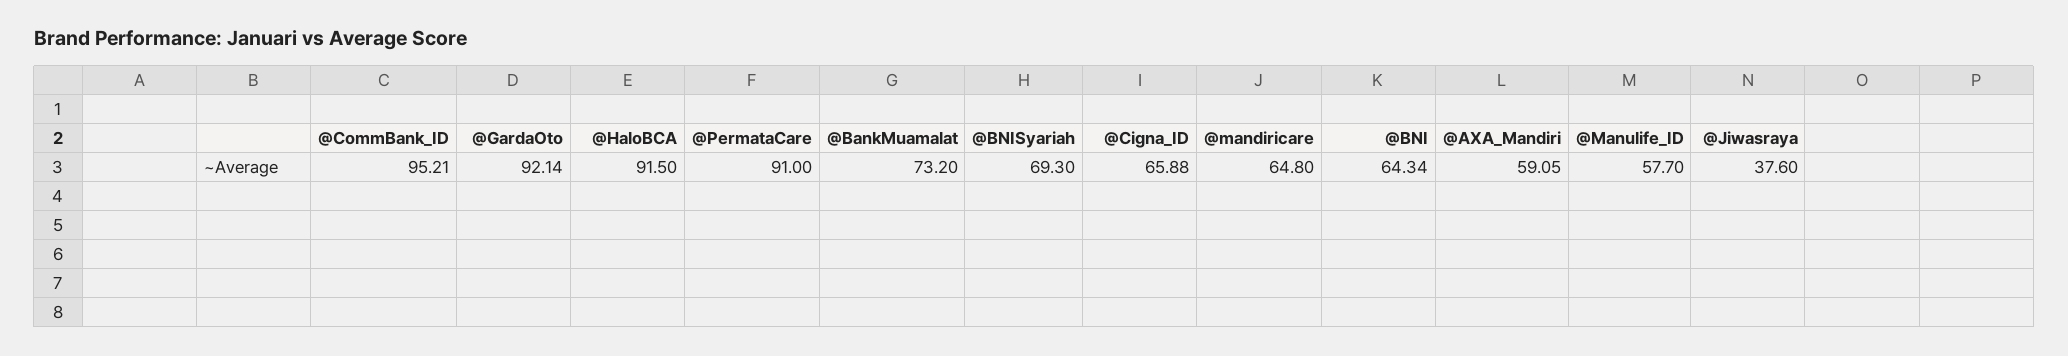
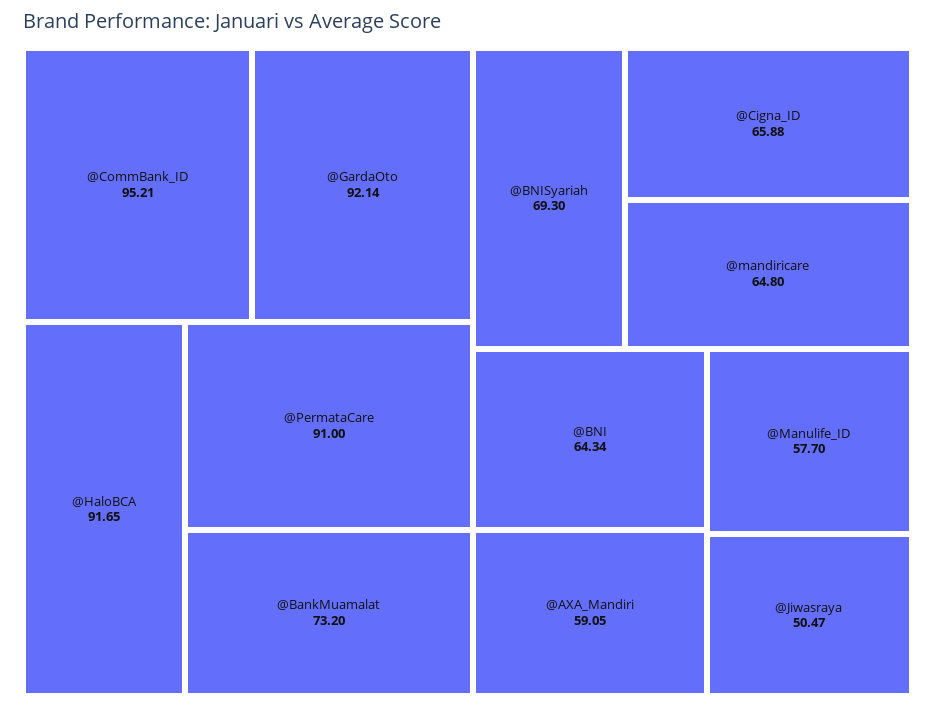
  {
    "@CommBank_ID": 95.21,
    "@GardaOto": 92.14,
-   "@HaloBCA": 91.5,
+   "@HaloBCA": 91.65,
    "@PermataCare": 91,
    "@BankMuamalat": 73.2,
    "@BNISyariah": 69.3,
    "@Cigna_ID": 65.88,
    "@mandiricare": 64.8,
    "@BNI": 64.34,
    "@AXA_Mandiri": 59.05,
    "@Manulife_ID": 57.7,
-   "@Jiwasraya": 37.6
+   "@Jiwasraya": 50.47
  }

